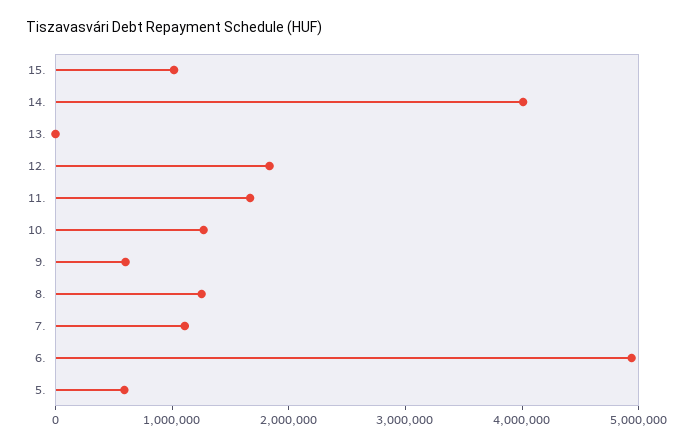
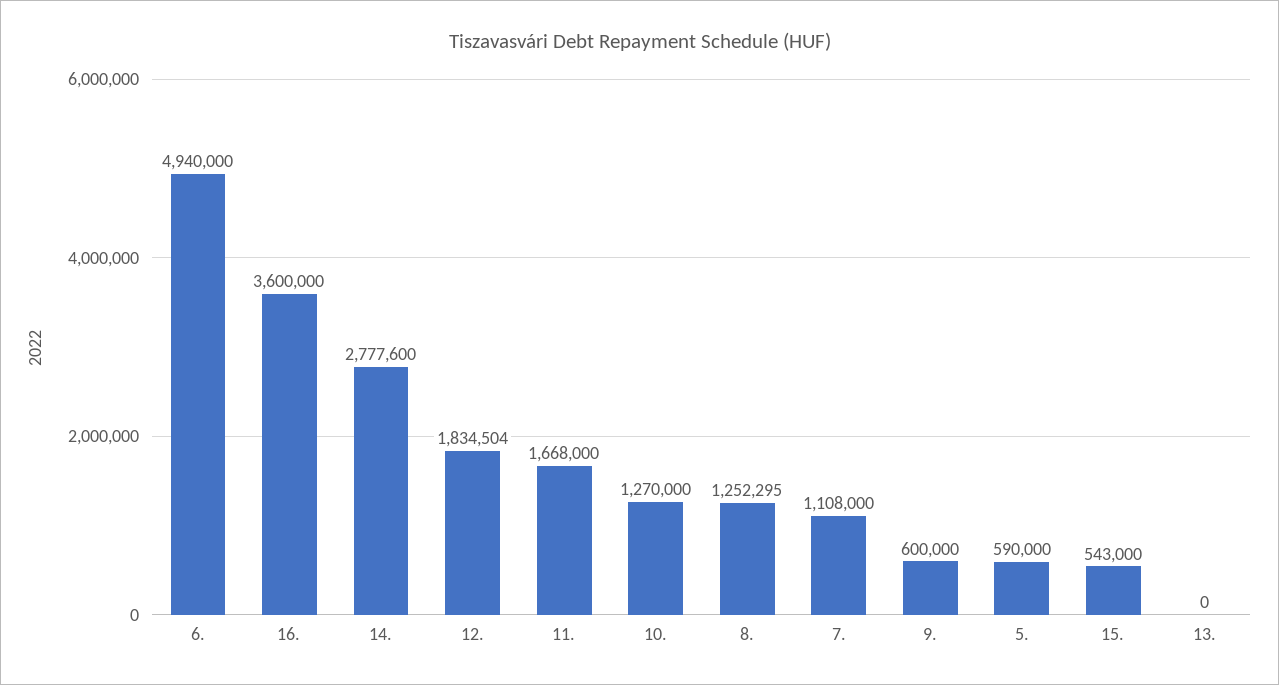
  {
-   "15.": 1000000,
+   "15.": 543000,
-   "14.": 4000000,
+   "14.": 2777600,
    "13.": 0,
    "12.": 1834504,
    "11.": 1668000,
    "10.": 1270000,
    "9.": 600000,
    "8.": 1252295,
    "7.": 1108000,
    "6.": 4940000,
-   "5.": 590000
+   "5.": 590000,
+   "16.": 3600000
  }

